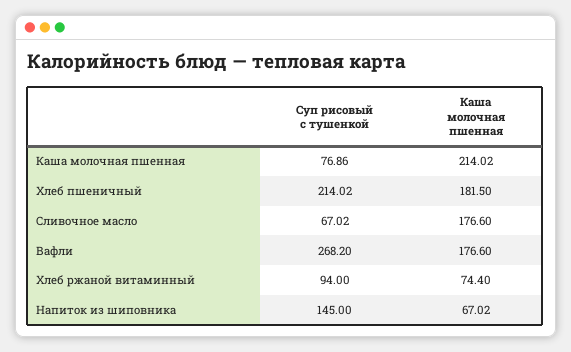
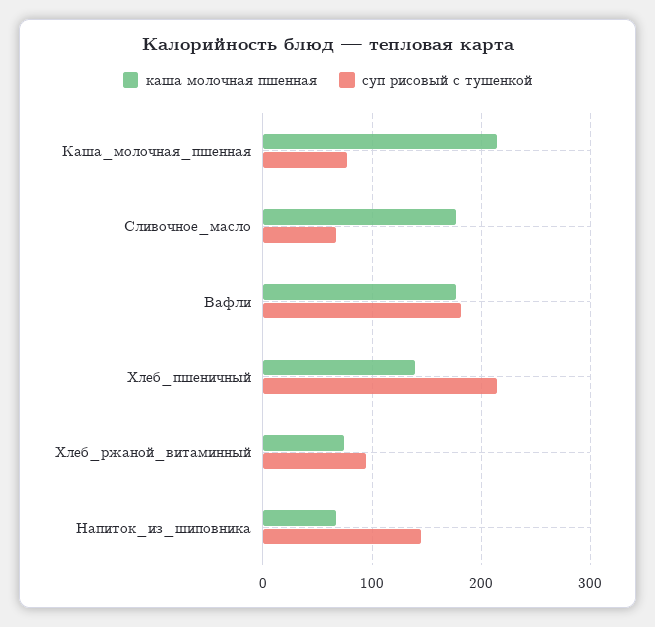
  {
    "Суп рисовый с тушенкой": {
      "Каша молочная пшенная": 76.86,
      "Хлеб пшеничный": 214.02,
      "Сливочное масло": 67.02,
-     "Вафли": 268.2,
+     "Вафли": 180,
      "Хлеб ржаной витаминный": 94,
      "Напиток из шиповника": 145
    },
    "Каша молочная пшенная": {
      "Каша молочная пшенная": 214.02,
-     "Хлеб пшеничный": 181.5,
+     "Хлеб пшеничный": 140,
      "Сливочное масло": 176.6,
      "Вафли": 176.6,
      "Хлеб ржаной витаминный": 74.4,
      "Напиток из шиповника": 67.02
    }
  }

